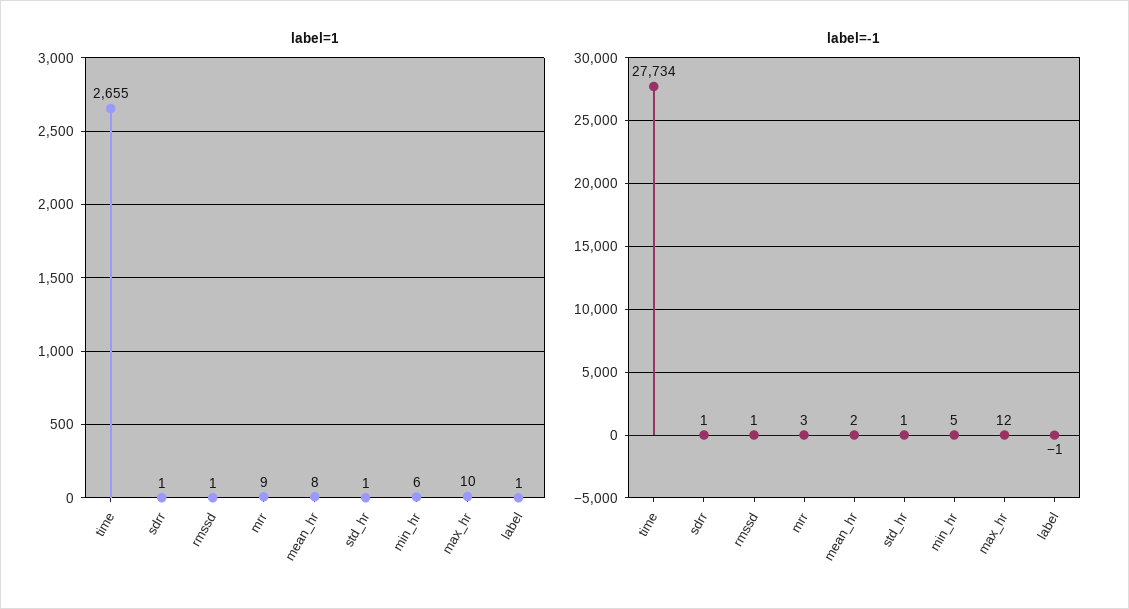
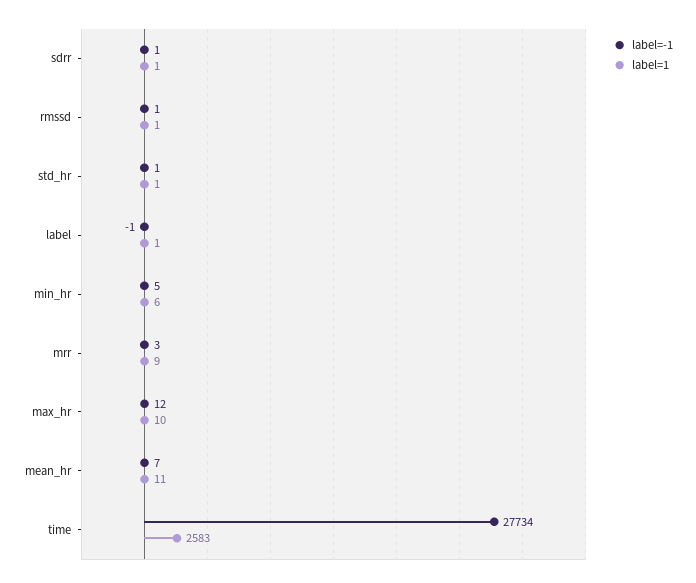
  {
    "label=1": {
-     "time": 2655,
+     "time": 2583,
      "sdrr": 1,
      "rmssd": 1,
      "mrr": 9,
-     "mean_hr": 8,
+     "mean_hr": 11,
      "std_hr": 1,
      "min_hr": 6,
      "max_hr": 10,
      "label": 1
    },
    "label=-1": {
      "time": 27734,
      "sdrr": 1,
      "rmssd": 1,
      "mrr": 3,
-     "mean_hr": 2,
+     "mean_hr": 7,
      "std_hr": 1,
      "min_hr": 5,
      "max_hr": 12,
      "label": -1
    }
  }

